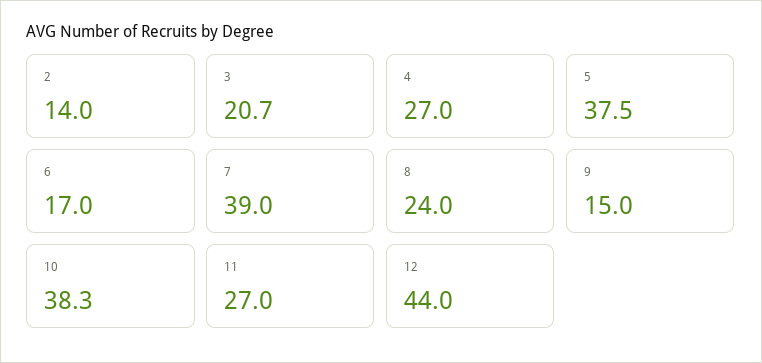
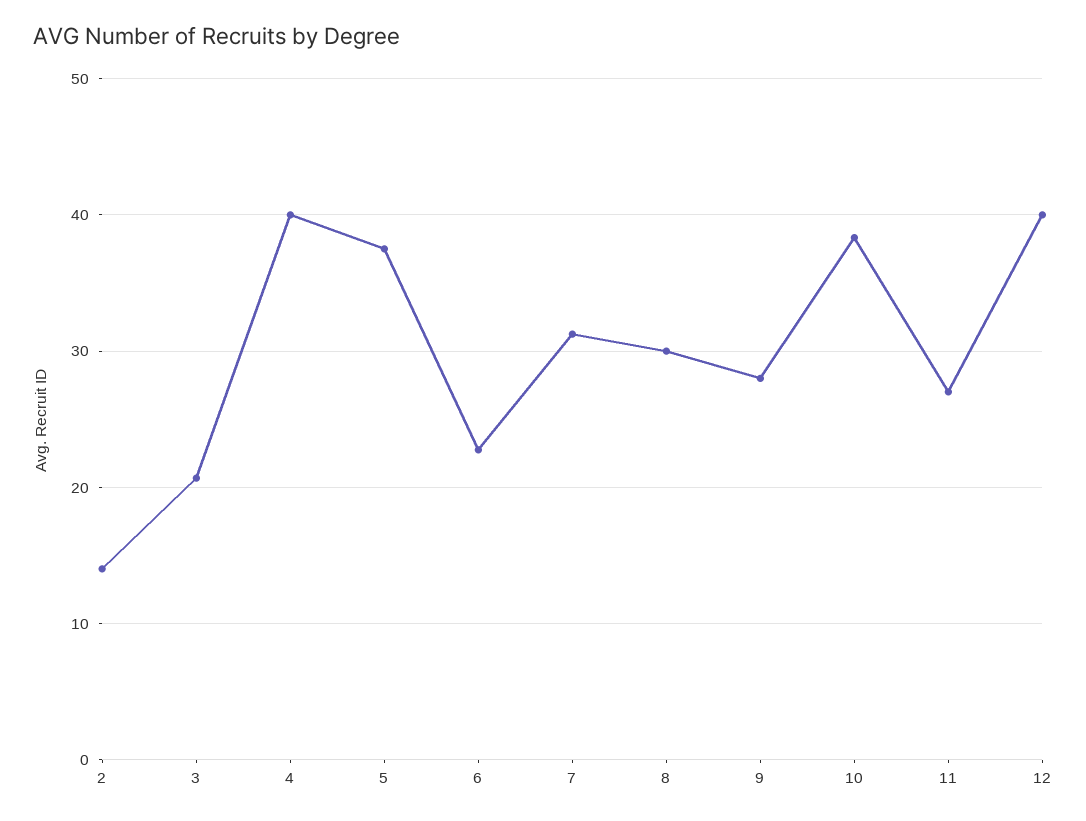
  {
    "2": 14,
    "3": 20.7,
-   "4": 27,
+   "4": 40,
    "5": 37.5,
-   "6": 17,
+   "6": 23,
-   "7": 39,
+   "7": 31,
-   "8": 24,
+   "8": 30,
-   "9": 15,
+   "9": 28,
    "10": 38.3,
    "11": 27,
-   "12": 44
+   "12": 40
  }

